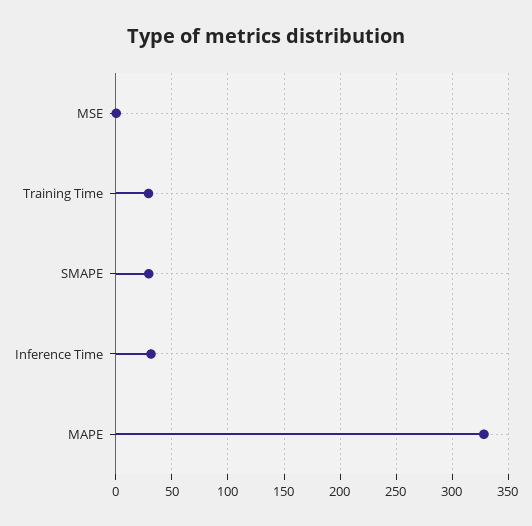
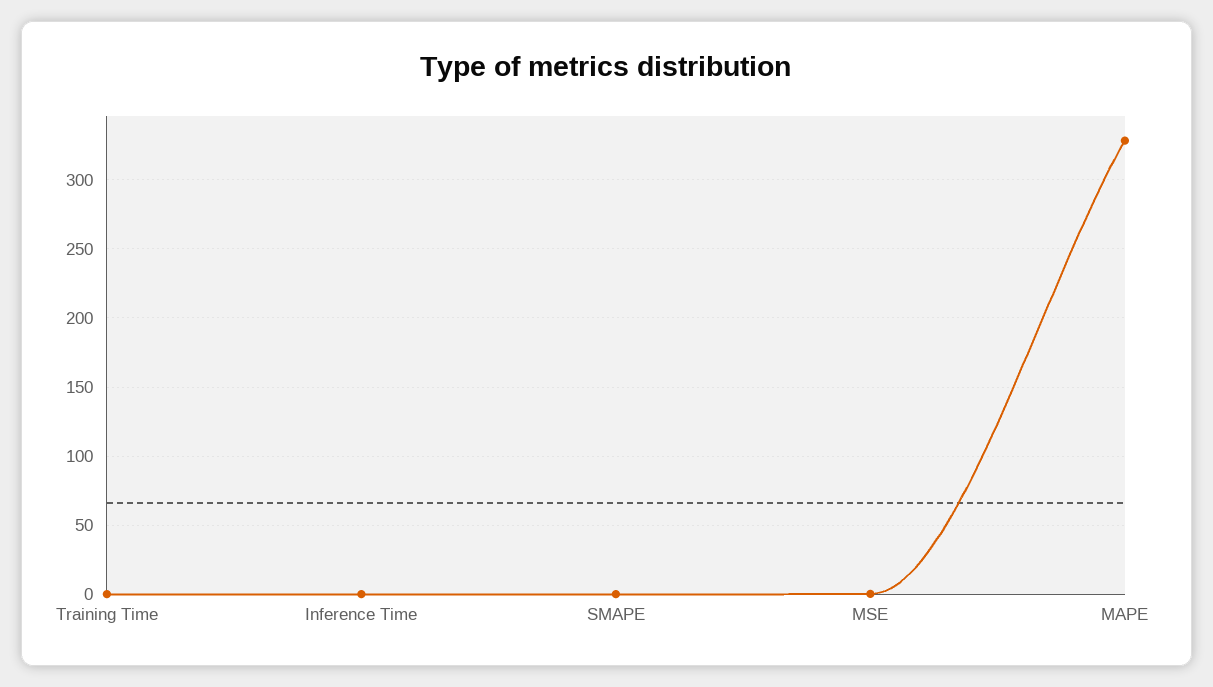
  {
    "MSE": 0,
-   "Training Time": 30,
+   "Training Time": 0,
-   "SMAPE": 30,
+   "SMAPE": 0,
-   "Inference Time": 30,
+   "Inference Time": 0,
    "MAPE": 330
  }

